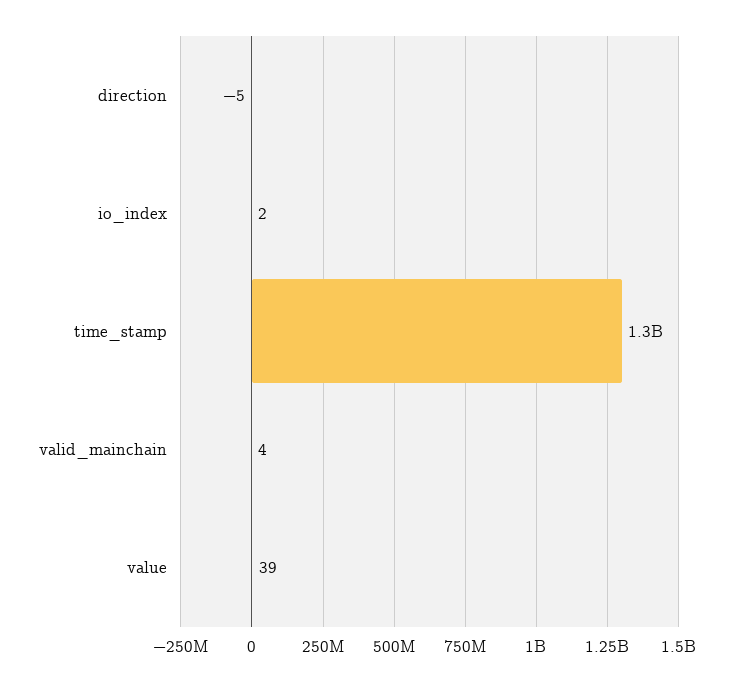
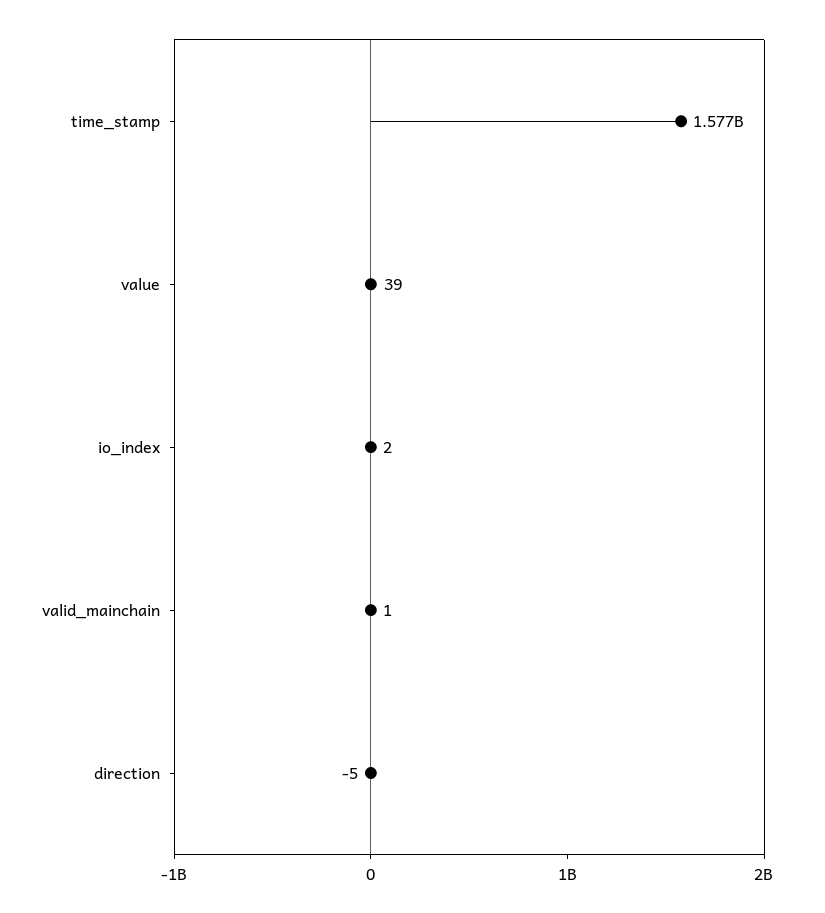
  {
    "direction": -5,
    "io_index": 2,
-   "time_stamp": 1300000000,
+   "time_stamp": 1577000000,
-   "valid_mainchain": 4,
+   "valid_mainchain": 1,
    "value": 39
  }

